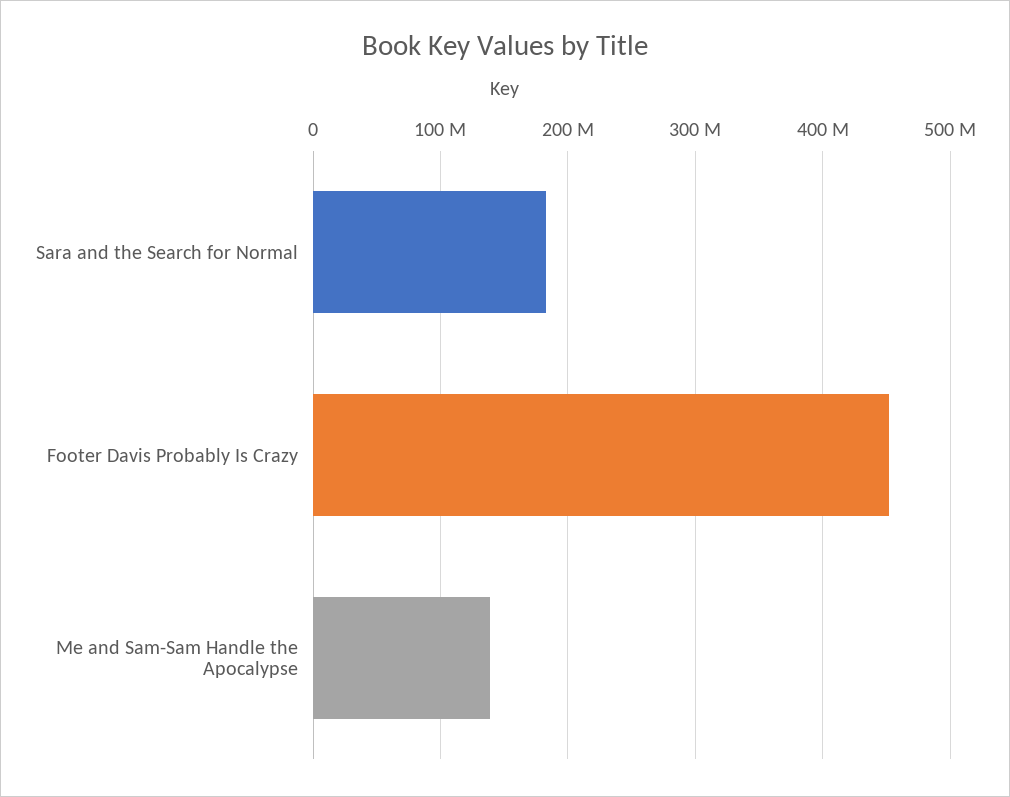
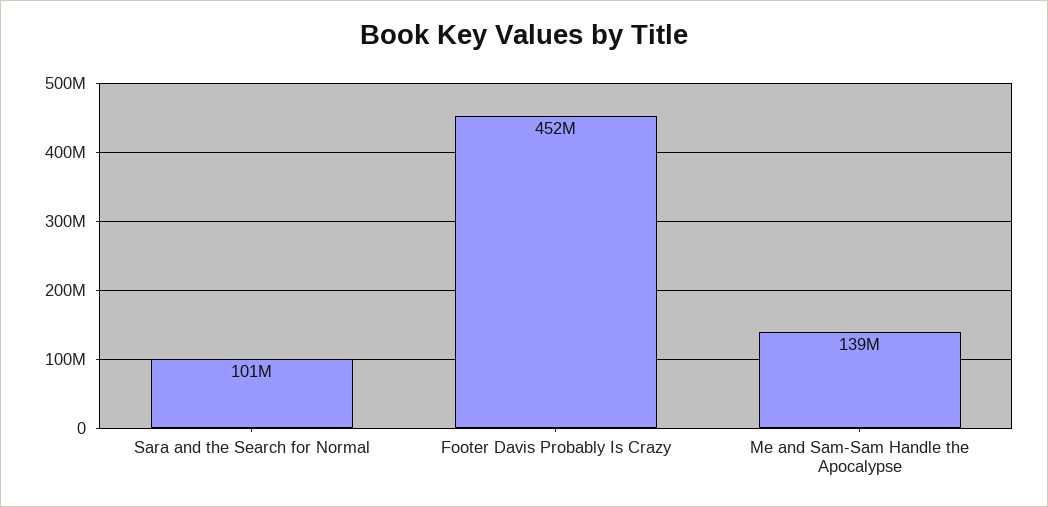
  {
-   "Sara and the Search for Normal": 180000000,
+   "Sara and the Search for Normal": 101000000,
    "Footer Davis Probably Is Crazy": 452000000,
    "Me and Sam-Sam Handle the Apocalypse": 139000000
  }

